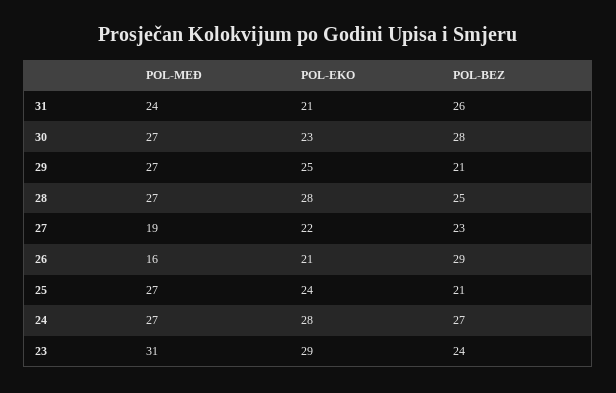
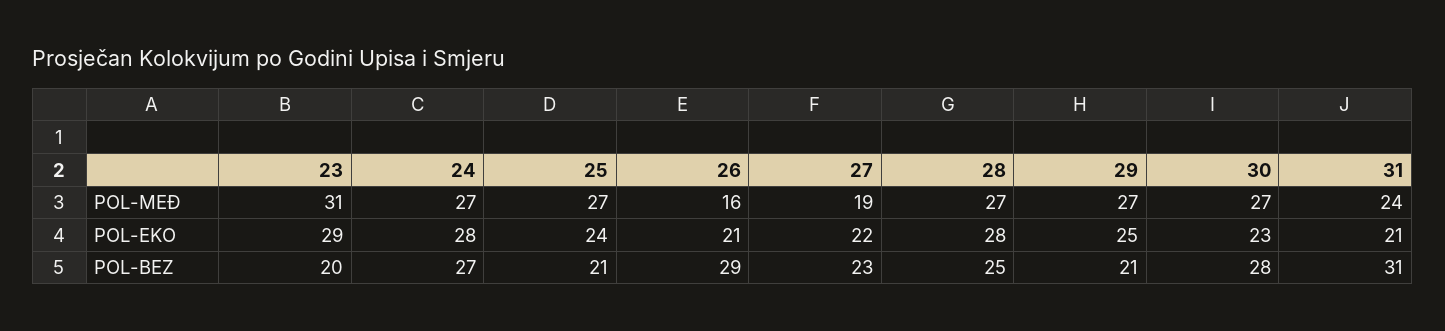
  {
    "POL-MEĐ": {
      "31": 24,
      "30": 27,
      "29": 27,
      "28": 27,
      "27": 19,
      "26": 16,
      "25": 27,
      "24": 27,
      "23": 31
    },
    "POL-EKO": {
      "31": 21,
      "30": 23,
      "29": 25,
      "28": 28,
      "27": 22,
      "26": 21,
      "25": 24,
      "24": 28,
      "23": 29
    },
    "POL-BEZ": {
-     "31": 26,
+     "31": 31,
      "30": 28,
      "29": 21,
      "28": 25,
      "27": 23,
      "26": 29,
      "25": 21,
      "24": 27,
-     "23": 24
+     "23": 20
    }
  }

